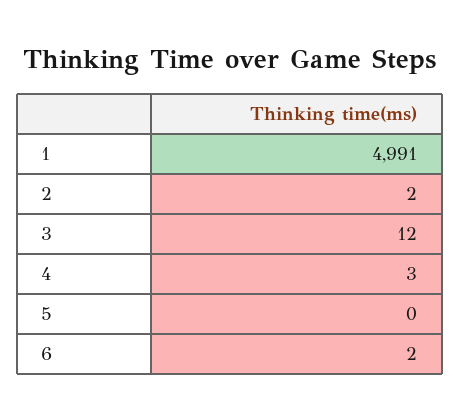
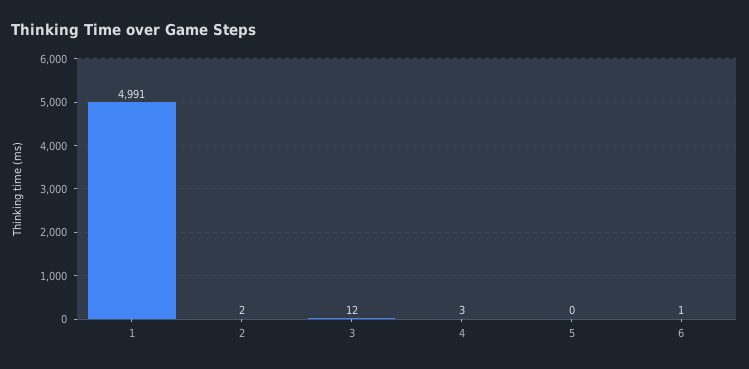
  {
    "1": 4991,
    "2": 2,
    "3": 12,
    "4": 3,
    "5": 0,
-   "6": 2
+   "6": 1
  }

